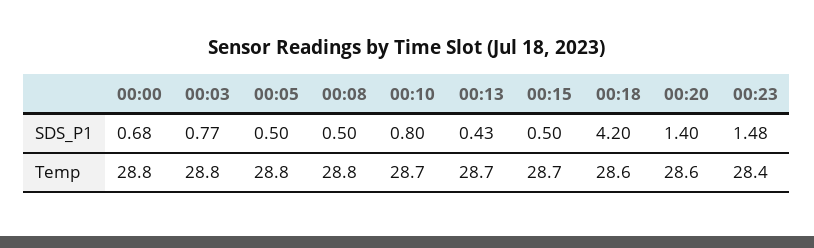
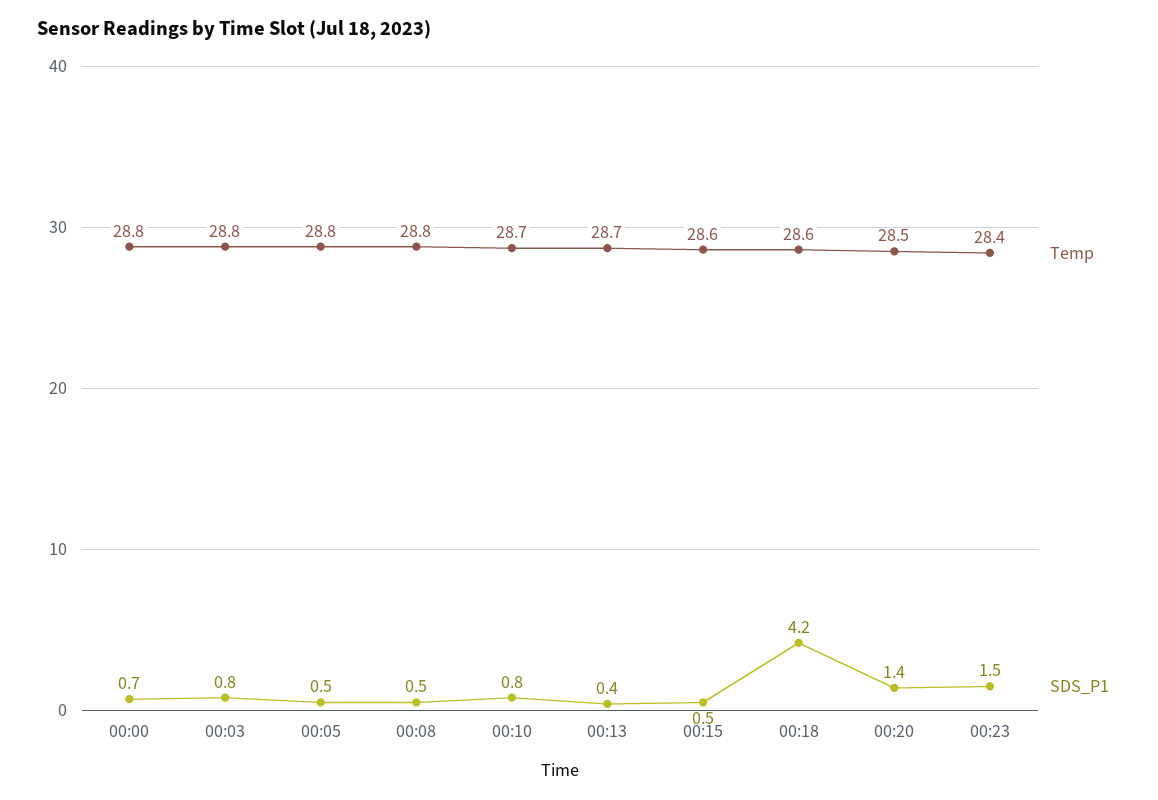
  {
    "SDS_P1": {
      "00:00": 0.68,
      "00:03": 0.77,
      "00:05": 0.5,
      "00:08": 0.5,
      "00:10": 0.8,
      "00:13": 0.43,
      "00:15": 0.5,
      "00:18": 4.2,
      "00:20": 1.4,
      "00:23": 1.48
    },
    "Temp": {
      "00:00": 28.8,
      "00:03": 28.8,
      "00:05": 28.8,
      "00:08": 28.8,
      "00:10": 28.7,
      "00:13": 28.7,
-     "00:15": 28.7,
+     "00:15": 28.6,
      "00:18": 28.6,
-     "00:20": 28.6,
+     "00:20": 28.5,
      "00:23": 28.4
    }
  }

